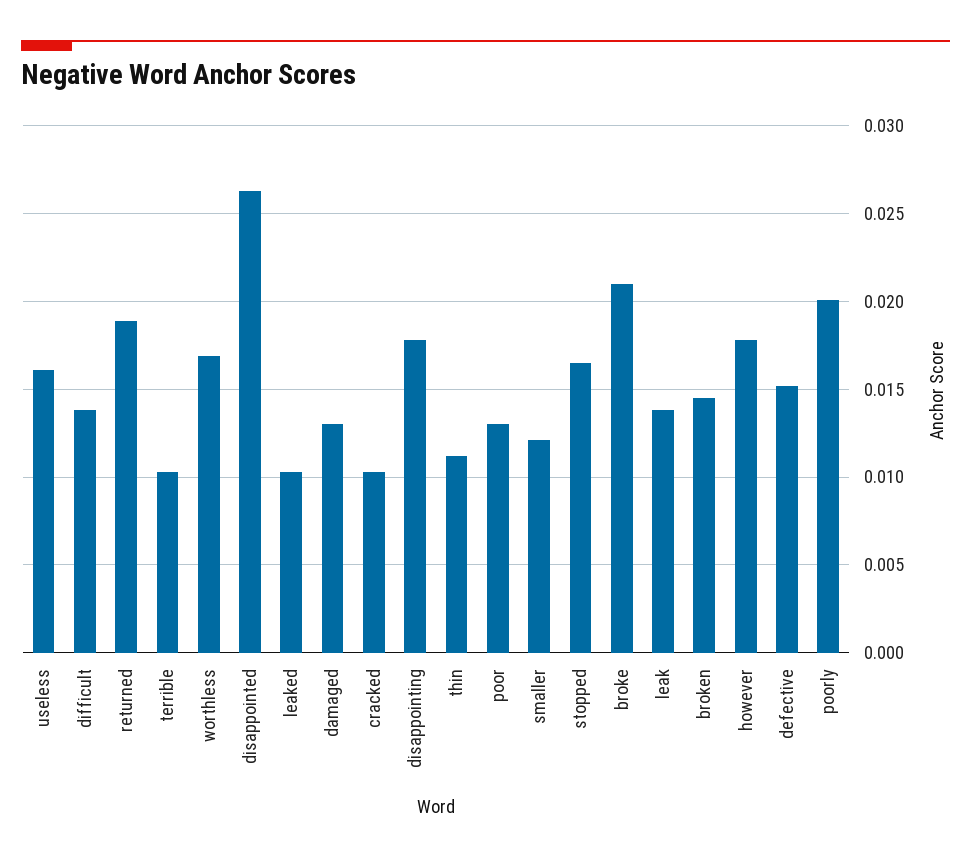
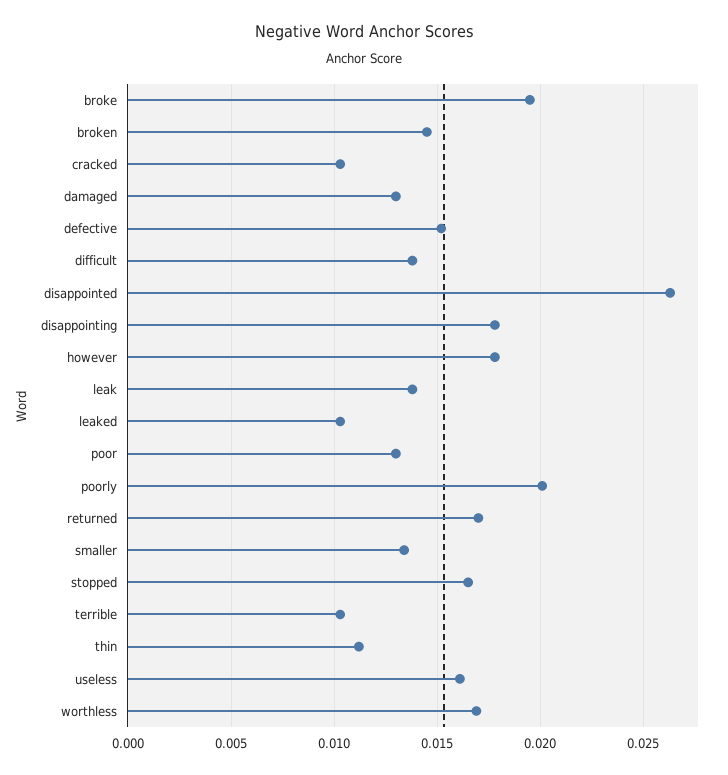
  {
    "useless": 0.016,
    "difficult": 0.014,
-   "returned": 0.019,
+   "returned": 0.017,
    "terrible": 0.0105,
    "worthless": 0.017,
    "disappointed": 0.0265,
    "leaked": 0.0105,
    "damaged": 0.013,
    "cracked": 0.0105,
    "disappointing": 0.018,
    "thin": 0.011,
    "poor": 0.013,
-   "smaller": 0.012,
+   "smaller": 0.0135,
    "stopped": 0.0165,
-   "broke": 0.021,
+   "broke": 0.0195,
    "leak": 0.014,
    "broken": 0.0145,
    "however": 0.018,
    "defective": 0.015,
    "poorly": 0.02
  }

